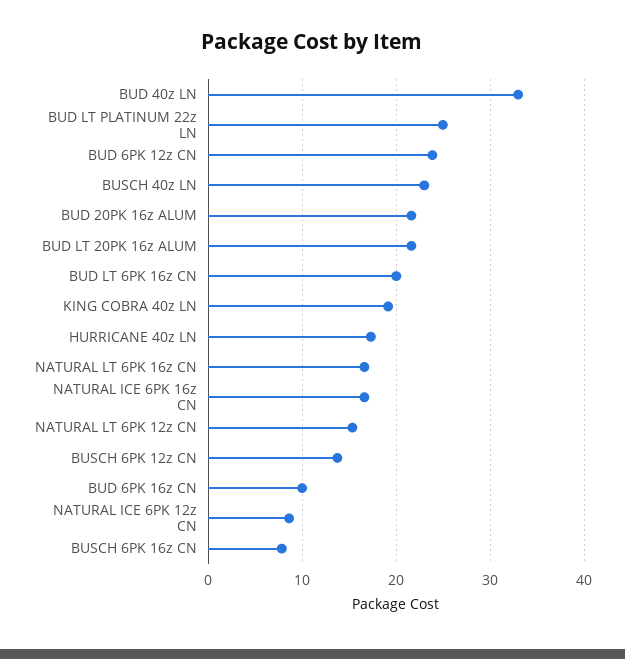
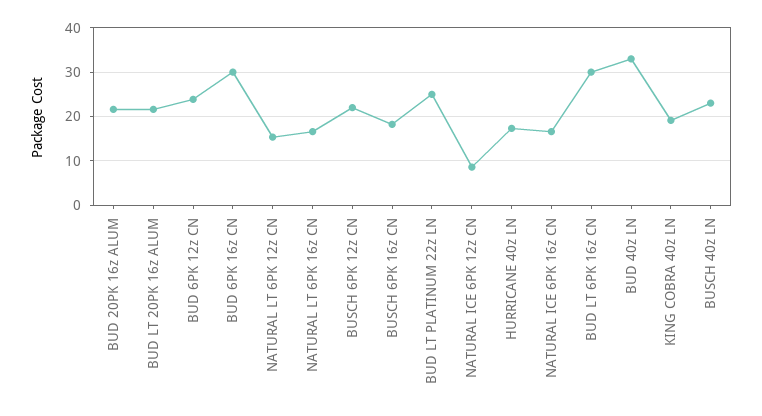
  {
    "BUD 40z LN": 33,
    "BUD LT PLATINUM 22z LN": 25,
    "BUD 6PK 12z CN": 24,
    "BUSCH 40z LN": 23,
    "BUD 20PK 16z ALUM": 22,
    "BUD LT 20PK 16z ALUM": 22,
-   "BUD LT 6PK 16z CN": 20,
+   "BUD LT 6PK 16z CN": 30,
    "KING COBRA 40z LN": 19,
    "HURRICANE 40z LN": 17,
    "NATURAL LT 6PK 16z CN": 17,
    "NATURAL ICE 6PK 16z CN": 17,
    "NATURAL LT 6PK 12z CN": 15,
-   "BUSCH 6PK 12z CN": 14,
+   "BUSCH 6PK 12z CN": 22,
-   "BUD 6PK 16z CN": 10,
+   "BUD 6PK 16z CN": 30,
    "NATURAL ICE 6PK 12z CN": 9,
-   "BUSCH 6PK 16z CN": 8
+   "BUSCH 6PK 16z CN": 18
  }

